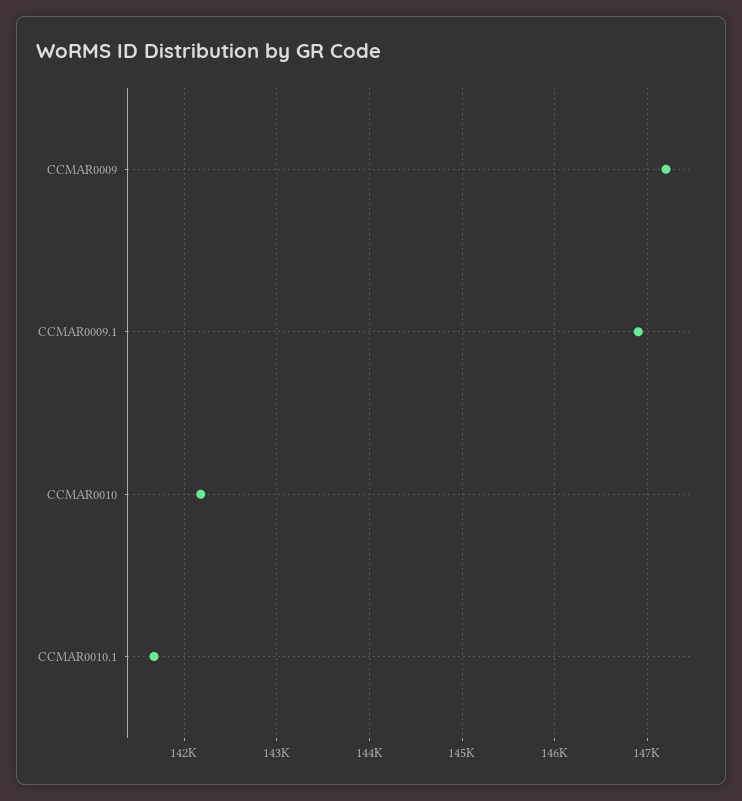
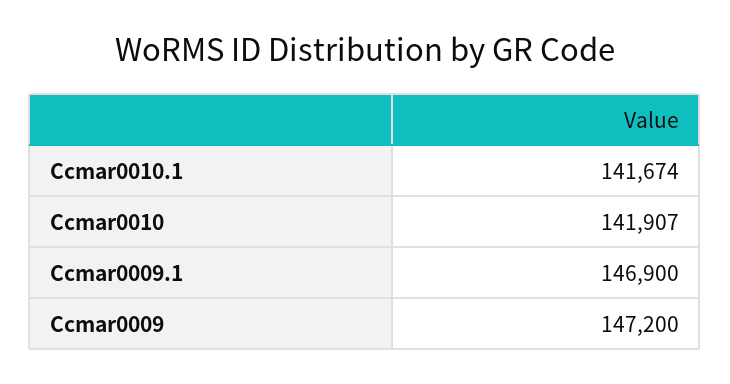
  {
    "CCMAR0009": 147200,
    "CCMAR0009.1": 146900,
-   "CCMAR0010": 142200,
+   "CCMAR0010": 141907,
    "CCMAR0010.1": 141674
  }

